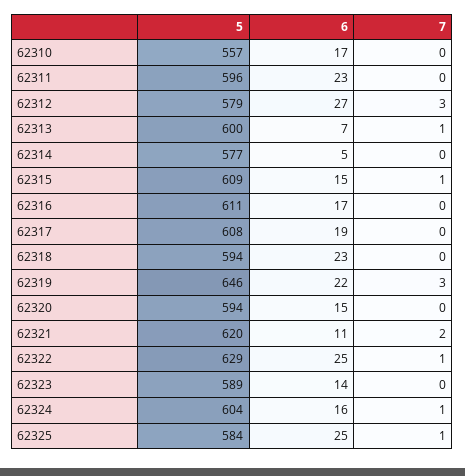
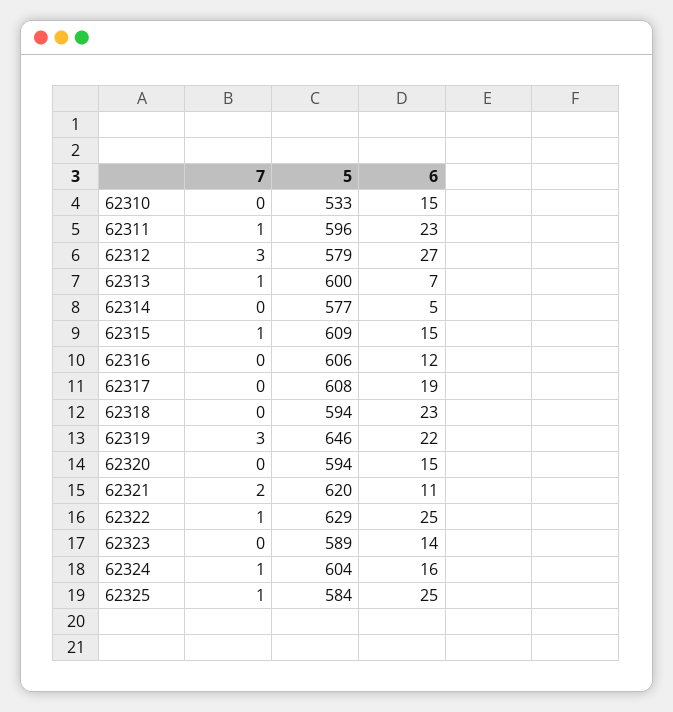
  {
    "5": {
-     "62310": 557,
+     "62310": 533,
      "62311": 596,
      "62312": 579,
      "62313": 600,
      "62314": 577,
      "62315": 609,
-     "62316": 611,
+     "62316": 606,
      "62317": 608,
      "62318": 594,
      "62319": 646,
      "62320": 594,
      "62321": 620,
      "62322": 629,
      "62323": 589,
      "62324": 604,
      "62325": 584
    },
    "6": {
-     "62310": 17,
+     "62310": 15,
      "62311": 23,
      "62312": 27,
      "62313": 7,
      "62314": 5,
      "62315": 15,
-     "62316": 17,
+     "62316": 12,
      "62317": 19,
      "62318": 23,
      "62319": 22,
      "62320": 15,
      "62321": 11,
      "62322": 25,
      "62323": 14,
      "62324": 16,
      "62325": 25
    },
    "7": {
      "62310": 0,
-     "62311": 0,
+     "62311": 1,
      "62312": 3,
      "62313": 1,
      "62314": 0,
      "62315": 1,
      "62316": 0,
      "62317": 0,
      "62318": 0,
      "62319": 3,
      "62320": 0,
      "62321": 2,
      "62322": 1,
      "62323": 0,
      "62324": 1,
      "62325": 1
    }
  }

